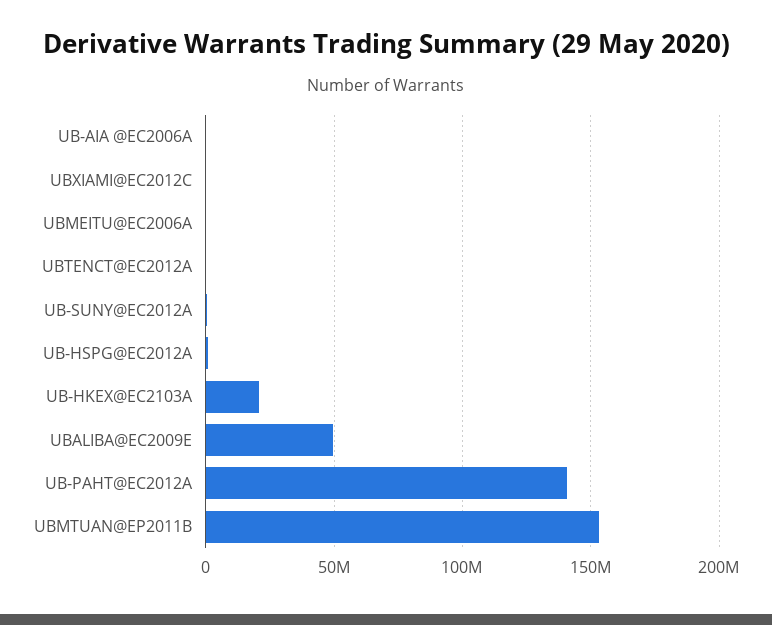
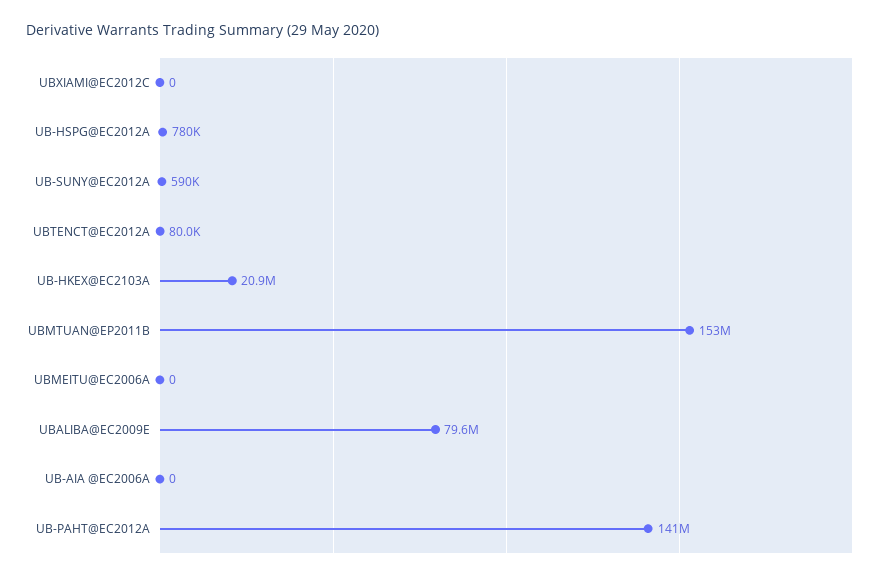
  {
    "UB-AIA @EC2006A": 0,
    "UBXIAMI@EC2012C": 0,
    "UBMEITU@EC2006A": 0,
    "UBTENCT@EC2012A": 80000,
    "UB-SUNY@EC2012A": 590000,
    "UB-HSPG@EC2012A": 780000,
    "UB-HKEX@EC2103A": 20900000,
-   "UBALIBA@EC2009E": 50000000,
+   "UBALIBA@EC2009E": 79600000,
    "UB-PAHT@EC2012A": 141000000,
    "UBMTUAN@EP2011B": 153000000
  }

